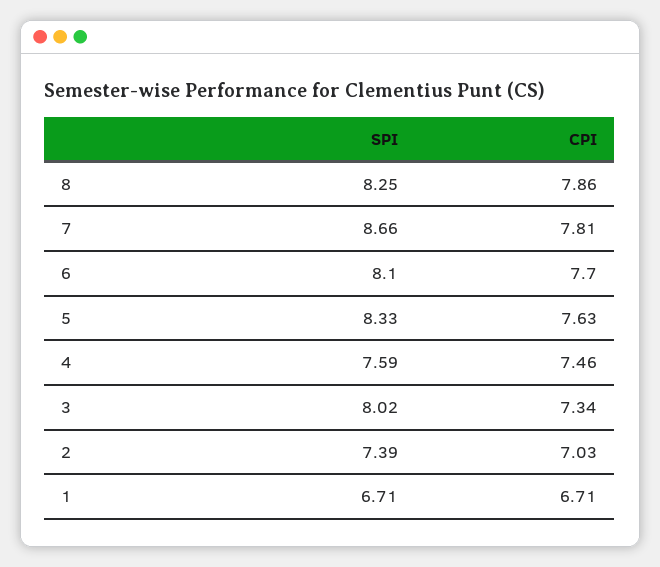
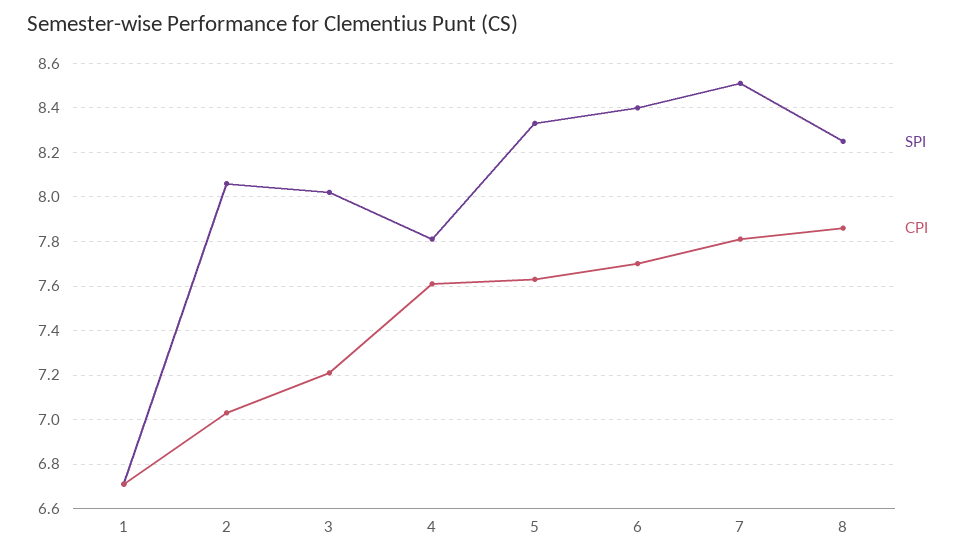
  {
    "SPI": {
      "8": 8.25,
-     "7": 8.66,
+     "7": 8.5,
-     "6": 8.1,
+     "6": 8.4,
      "5": 8.33,
-     "4": 7.59,
+     "4": 7.8,
      "3": 8.02,
-     "2": 7.39,
+     "2": 8.05,
      "1": 6.71
    },
    "CPI": {
      "8": 7.86,
      "7": 7.81,
      "6": 7.7,
      "5": 7.63,
-     "4": 7.46,
+     "4": 7.6,
-     "3": 7.34,
+     "3": 7.2,
      "2": 7.03,
      "1": 6.71
    }
  }

